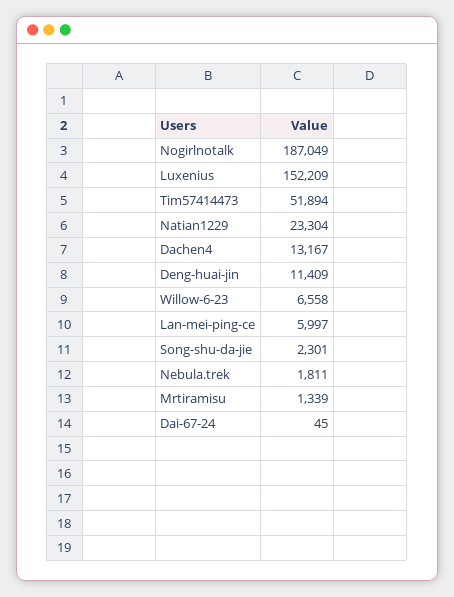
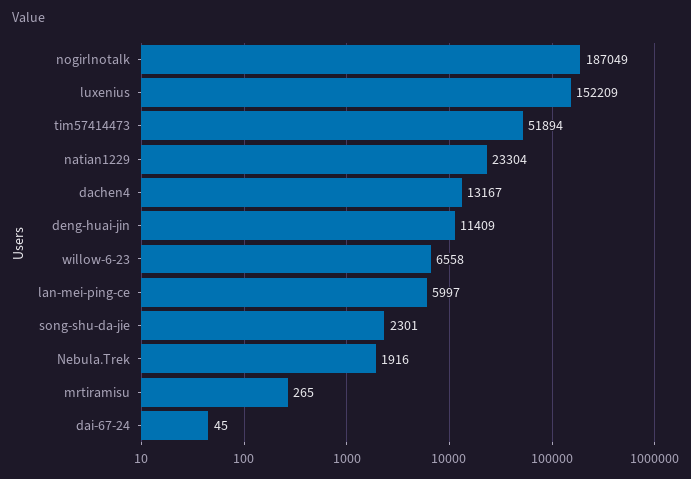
  {
    "Nogirlnotalk": 187049,
    "Luxenius": 152209,
    "Tim57414473": 51894,
    "Natian1229": 23304,
    "Dachen4": 13167,
    "Deng-huai-jin": 11409,
    "Willow-6-23": 6558,
    "Lan-mei-ping-ce": 5997,
    "Song-shu-da-jie": 2301,
-   "Nebula.trek": 1811,
+   "Nebula.trek": 1916,
-   "Mrtiramisu": 1339,
+   "Mrtiramisu": 265,
    "Dai-67-24": 45
  }

